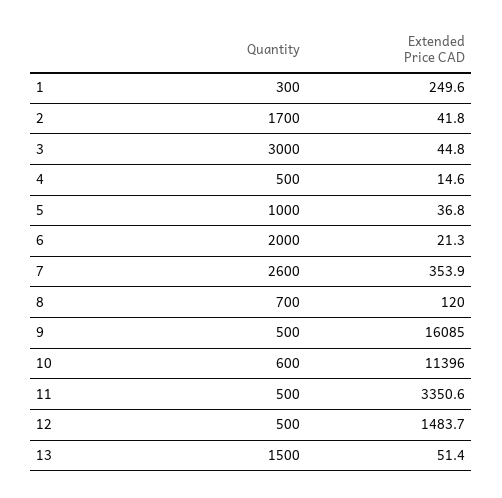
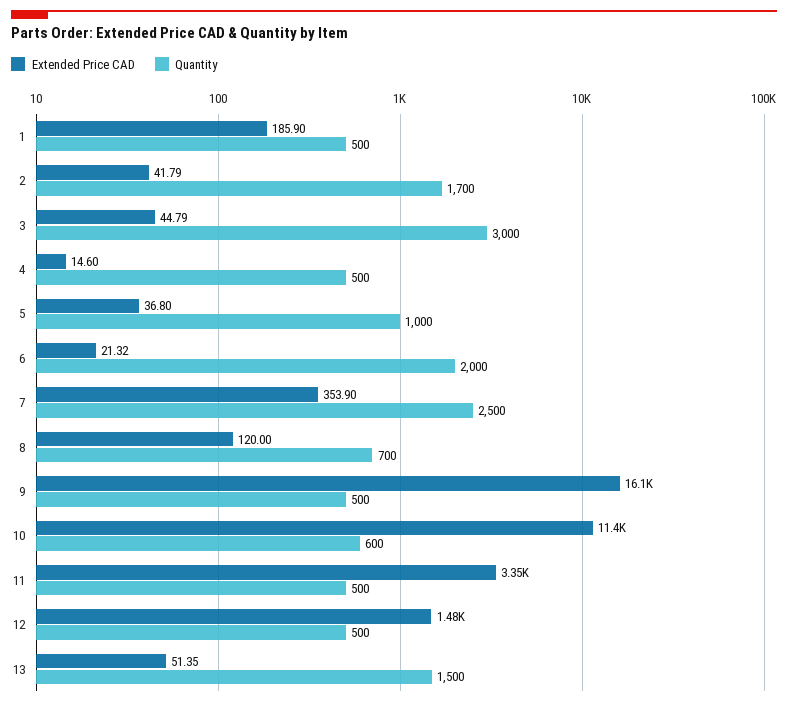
  {
    "Quantity": {
-     "1": 300,
+     "1": 500,
      "2": 1700,
      "3": 3000,
      "4": 500,
      "5": 1000,
      "6": 2000,
-     "7": 2600,
+     "7": 2500,
      "8": 700,
      "9": 500,
      "10": 600,
      "11": 500,
      "12": 500,
      "13": 1500
    },
    "Extended Price CAD": {
-     "1": 249.6,
+     "1": 185.9,
      "2": 41.79,
      "3": 44.79,
      "4": 14.6,
      "5": 36.8,
      "6": 21.32,
      "7": 353.9,
      "8": 120,
      "9": 16085,
      "10": 11396,
      "11": 3350.6,
      "12": 1483.7,
      "13": 51.35
    }
  }

